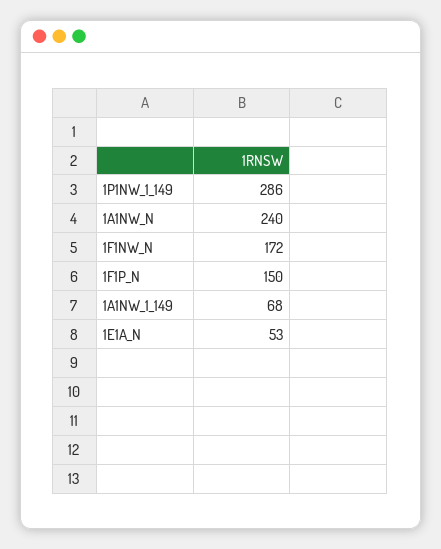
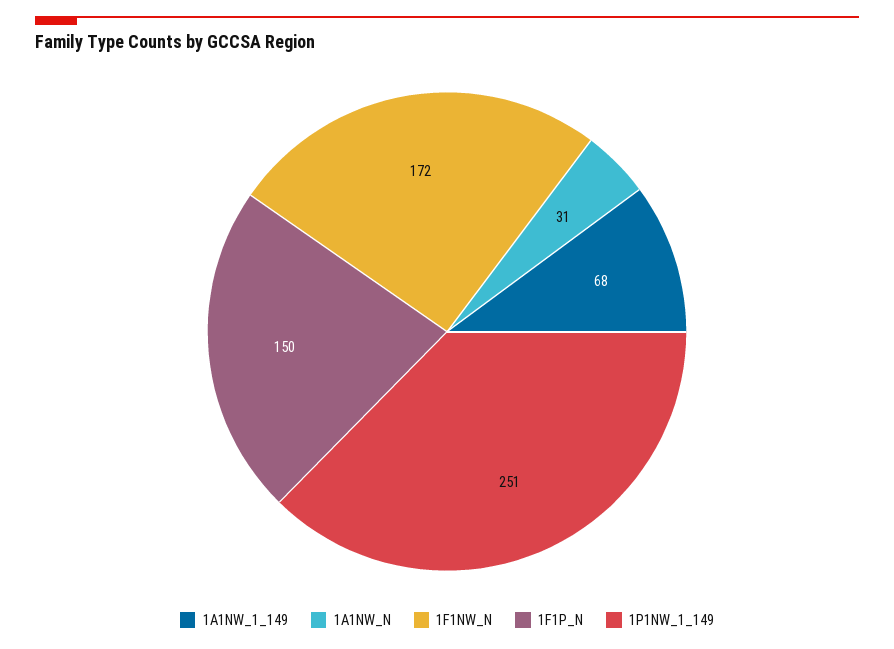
  {
-   "1P1NW_1_149": 286,
+   "1P1NW_1_149": 251,
-   "1A1NW_N": 240,
+   "1A1NW_N": 31,
    "1F1NW_N": 172,
    "1F1P_N": 150,
-   "1A1NW_1_149": 68,
+   "1A1NW_1_149": 68
-   "1E1A_N": 53
  }

